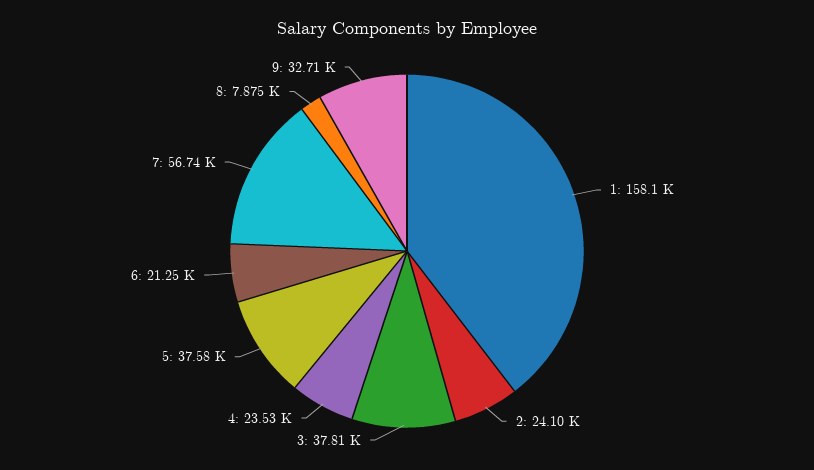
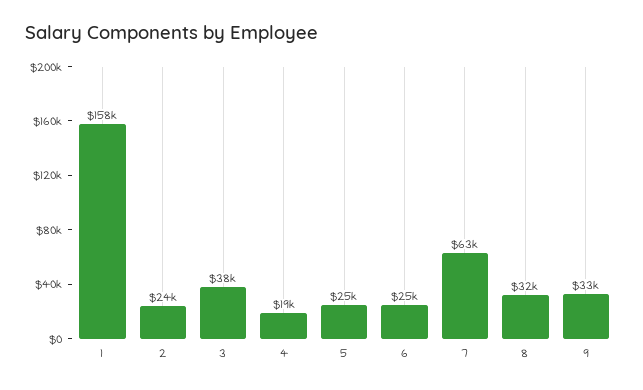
  {
    "1": 158100,
    "2": 24100,
    "3": 37810,
-   "4": 23530,
+   "4": 19000,
-   "5": 37580,
+   "5": 25000,
-   "6": 21250,
+   "6": 25000,
-   "7": 56740,
+   "7": 63000,
-   "8": 7875,
+   "8": 32000,
    "9": 32710
  }

